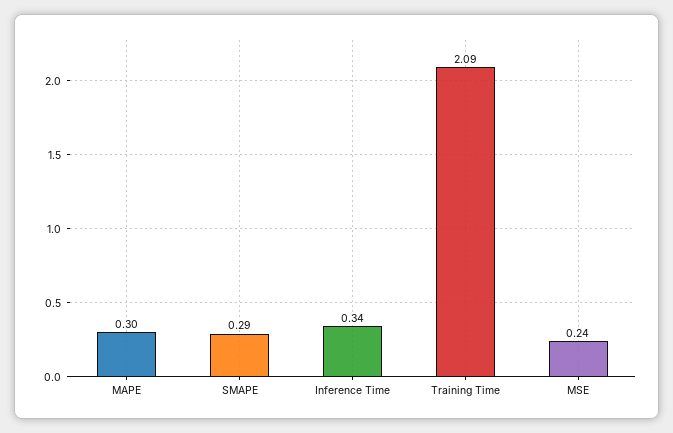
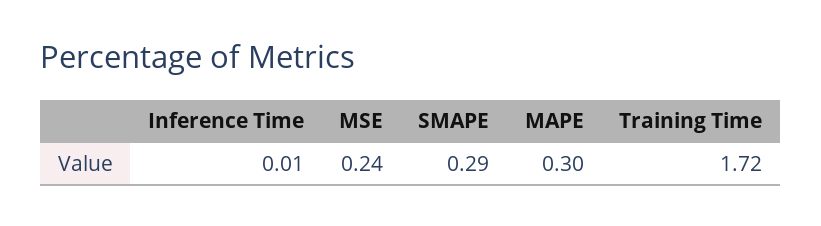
  {
    "MAPE": 0.3,
    "SMAPE": 0.29,
-   "Inference Time": 0.34,
+   "Inference Time": 0.01,
-   "Training Time": 2.09,
+   "Training Time": 1.72,
    "MSE": 0.24
  }

